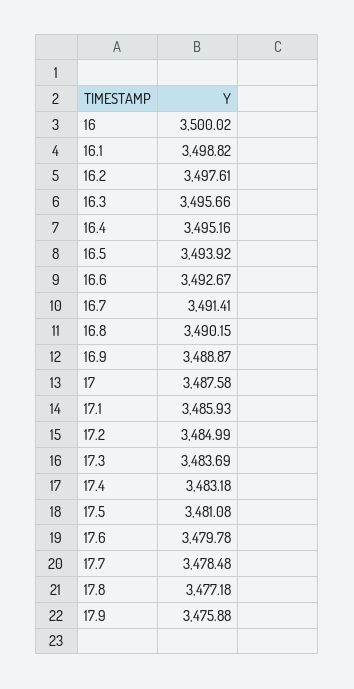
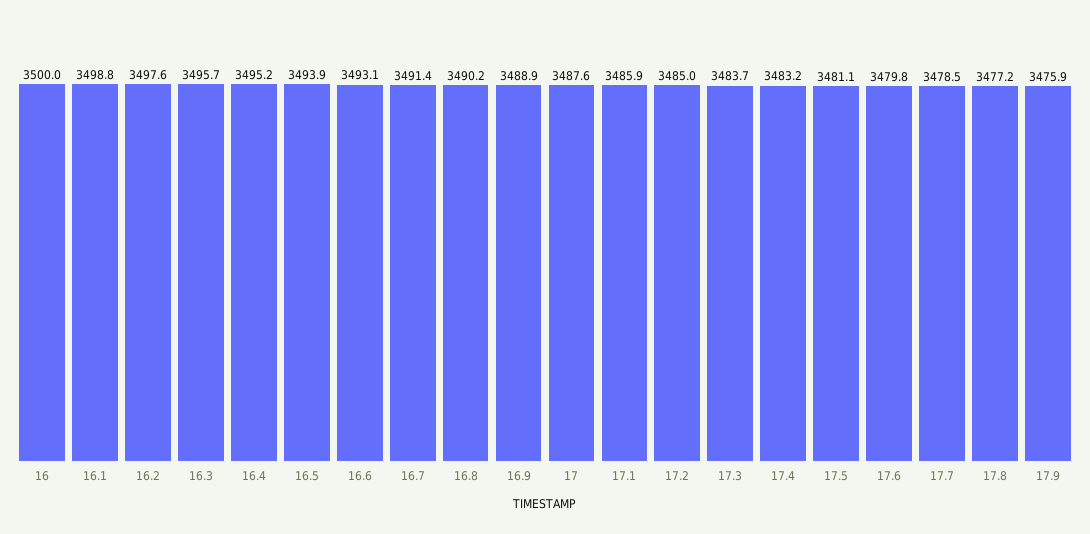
  {
    "16": 3500.02,
    "16.1": 3498.82,
    "16.2": 3497.61,
    "16.3": 3495.66,
    "16.4": 3495.16,
    "16.5": 3493.92,
-   "16.6": 3492.67,
+   "16.6": 3493.1,
    "16.7": 3491.41,
    "16.8": 3490.15,
    "16.9": 3488.87,
    "17": 3487.58,
    "17.1": 3485.93,
    "17.2": 3484.99,
    "17.3": 3483.69,
    "17.4": 3483.18,
    "17.5": 3481.08,
    "17.6": 3479.78,
    "17.7": 3478.48,
    "17.8": 3477.18,
    "17.9": 3475.88
  }

